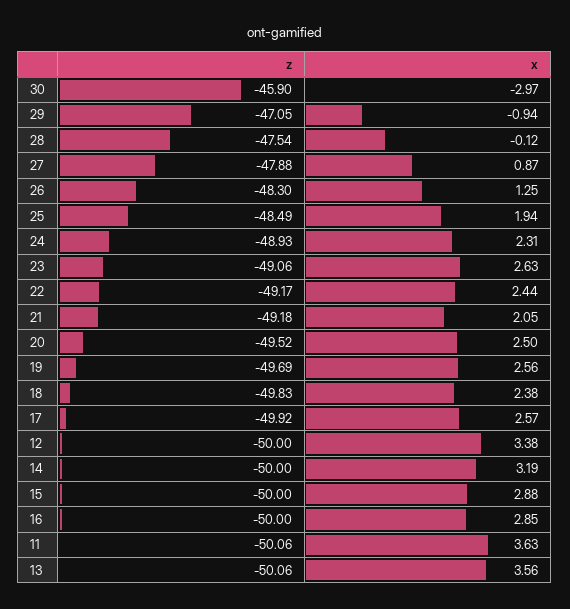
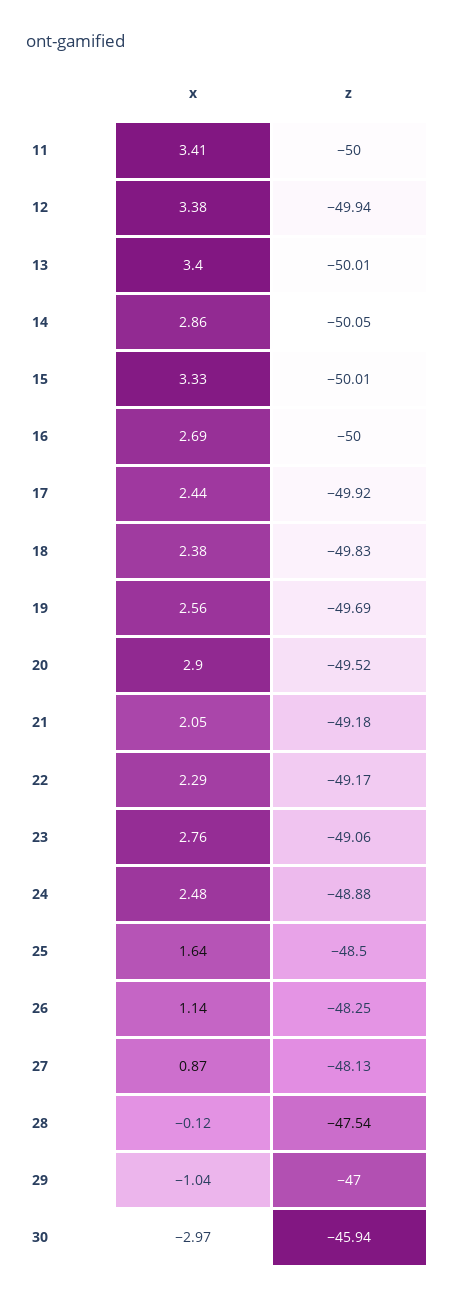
  {
    "z": {
-     "30": -45.9,
+     "30": -45.94,
-     "29": -47.05,
+     "29": -47,
      "28": -47.54,
-     "27": -47.88,
+     "27": -48.13,
-     "26": -48.3,
+     "26": -48.25,
-     "25": -48.49,
+     "25": -48.5,
-     "24": -48.93,
+     "24": -48.88,
      "23": -49.06,
      "22": -49.17,
      "21": -49.18,
      "20": -49.52,
      "19": -49.69,
      "18": -49.83,
      "17": -49.92,
-     "12": -50,
+     "12": -49.94,
-     "14": -50,
+     "14": -50.05,
-     "15": -50,
+     "15": -50.01,
      "16": -50,
-     "11": -50.06,
+     "11": -50,
-     "13": -50.06
+     "13": -50.01
    },
    "x": {
      "30": -2.97,
-     "29": -0.94,
+     "29": -1.04,
      "28": -0.12,
      "27": 0.87,
-     "26": 1.25,
+     "26": 1.14,
-     "25": 1.94,
+     "25": 1.64,
-     "24": 2.31,
+     "24": 2.48,
-     "23": 2.63,
+     "23": 2.76,
-     "22": 2.44,
+     "22": 2.29,
      "21": 2.05,
-     "20": 2.5,
+     "20": 2.9,
      "19": 2.56,
      "18": 2.38,
-     "17": 2.57,
+     "17": 2.44,
      "12": 3.38,
-     "14": 3.19,
+     "14": 2.86,
-     "15": 2.88,
+     "15": 3.33,
-     "16": 2.85,
+     "16": 2.69,
-     "11": 3.63,
+     "11": 3.41,
-     "13": 3.56
+     "13": 3.4
    }
  }

